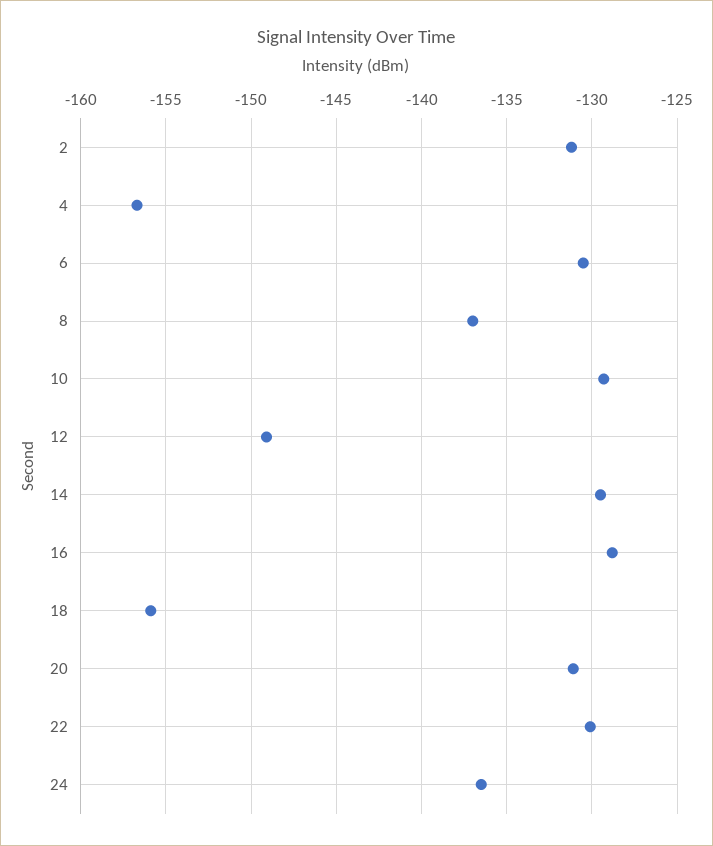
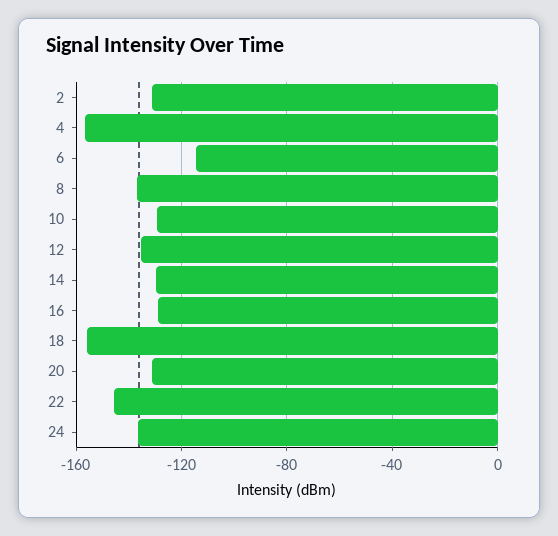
  {
    "2": -131,
    "4": -156.5,
-   "6": -130.5,
+   "6": -115,
    "8": -137,
    "10": -129.5,
-   "12": -149,
+   "12": -135,
    "14": -129.5,
    "16": -129,
    "18": -156,
    "20": -131,
-   "22": -130,
+   "22": -145,
    "24": -136.5
  }

